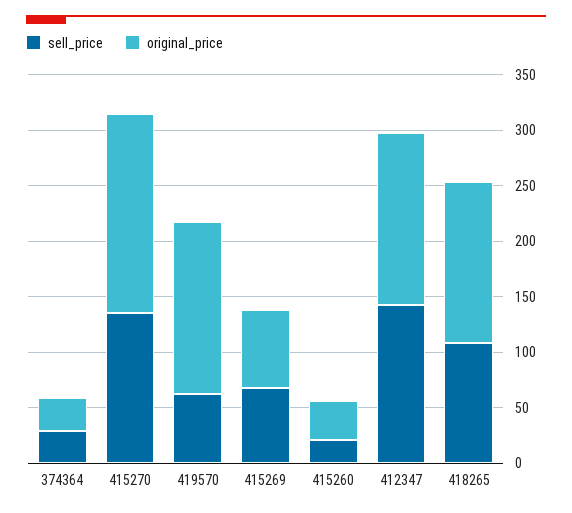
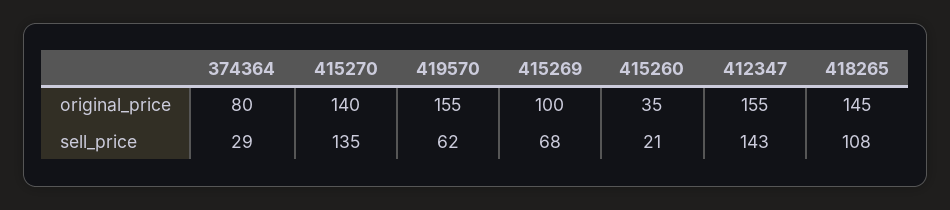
  {
    "sell_price": {
      "374364": 29,
      "415270": 135,
      "419570": 62,
      "415269": 68,
      "415260": 21,
      "412347": 143,
      "418265": 108
    },
    "original_price": {
-     "374364": 30,
+     "374364": 80,
-     "415270": 180,
+     "415270": 140,
      "419570": 155,
-     "415269": 70,
+     "415269": 100,
      "415260": 35,
      "412347": 155,
      "418265": 145
    }
  }

